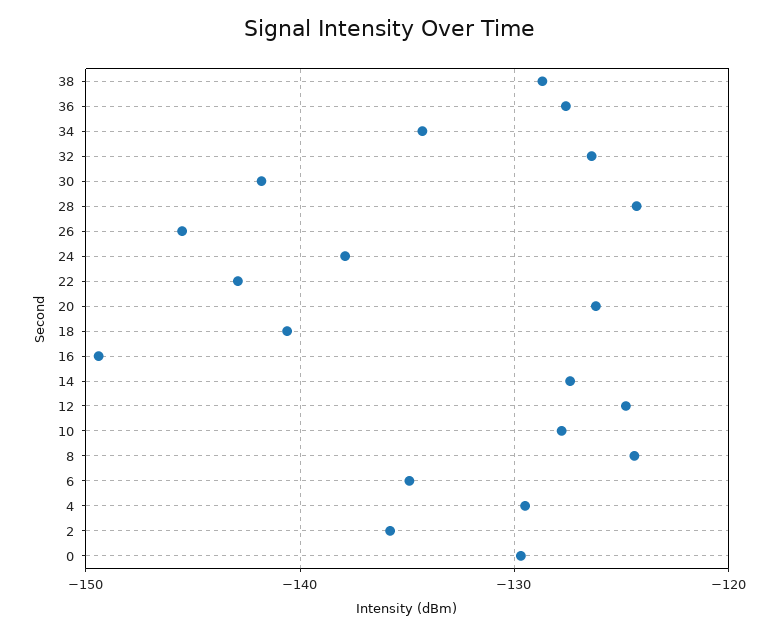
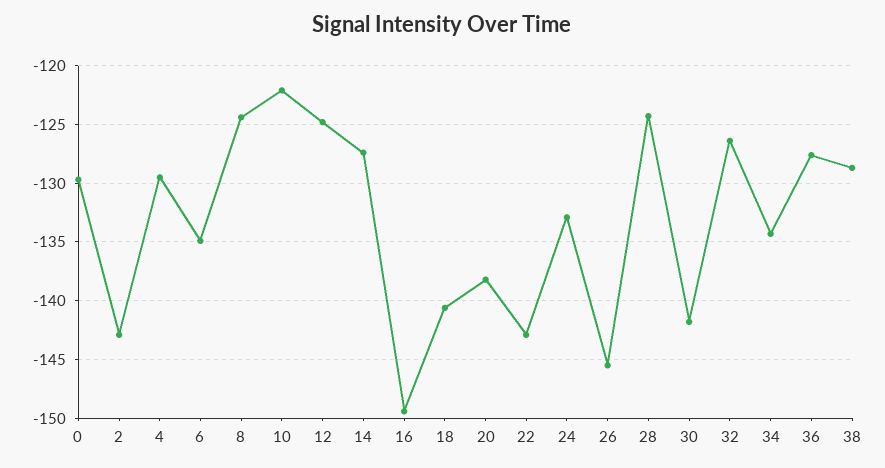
  {
    "38": -129,
    "36": -128,
    "34": -134,
    "32": -126,
    "30": -142,
    "28": -124,
    "26": -146,
-   "24": -138,
+   "24": -133,
    "22": -143,
-   "20": -126,
+   "20": -138,
    "18": -141,
    "16": -149,
    "14": -127,
    "12": -125,
-   "10": -128,
+   "10": -122,
    "8": -124,
    "6": -135,
    "4": -130,
-   "2": -136,
+   "2": -143,
    "0": -130
  }

